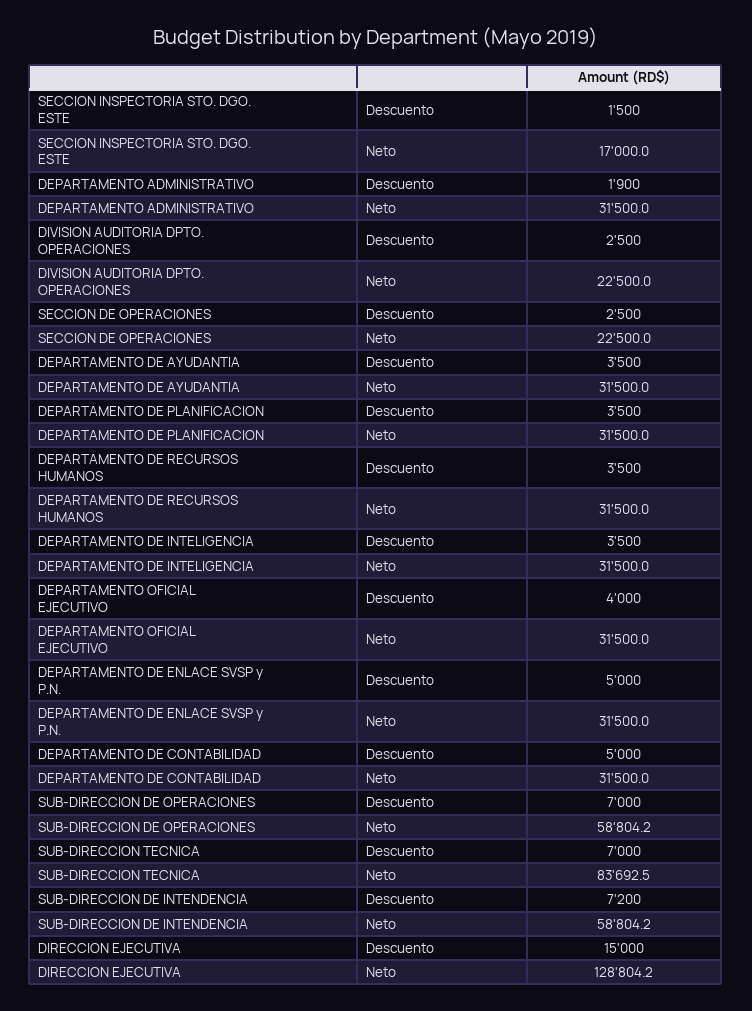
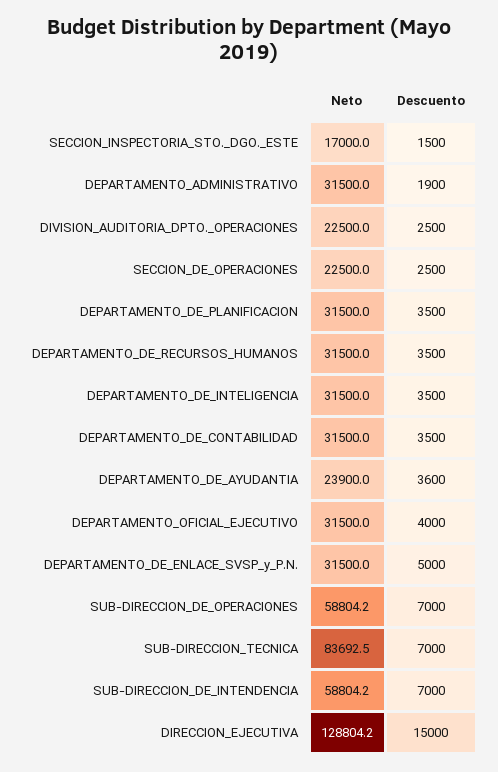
  {
    "SECCION INSPECTORIA STO. DGO. ESTE": {
      "Descuento": 1500,
      "Neto": 17000
    },
    "DEPARTAMENTO ADMINISTRATIVO": {
      "Descuento": 1900,
      "Neto": 31500
    },
    "DIVISION AUDITORIA DPTO. OPERACIONES": {
      "Descuento": 2500,
      "Neto": 22500
    },
    "SECCION DE OPERACIONES": {
      "Descuento": 2500,
      "Neto": 22500
    },
    "DEPARTAMENTO DE AYUDANTIA": {
-     "Descuento": 3500,
+     "Descuento": 3600,
-     "Neto": 31500
+     "Neto": 23900
    },
    "DEPARTAMENTO DE PLANIFICACION": {
      "Descuento": 3500,
      "Neto": 31500
    },
    "DEPARTAMENTO DE RECURSOS HUMANOS": {
      "Descuento": 3500,
      "Neto": 31500
    },
    "DEPARTAMENTO DE INTELIGENCIA": {
      "Descuento": 3500,
      "Neto": 31500
    },
    "DEPARTAMENTO OFICIAL EJECUTIVO": {
      "Descuento": 4000,
      "Neto": 31500
    },
    "DEPARTAMENTO DE ENLACE SVSP y P.N.": {
      "Descuento": 5000,
      "Neto": 31500
    },
    "DEPARTAMENTO DE CONTABILIDAD": {
-     "Descuento": 5000,
+     "Descuento": 3500,
      "Neto": 31500
    },
    "SUB-DIRECCION DE OPERACIONES": {
      "Descuento": 7000,
      "Neto": 58804.2
    },
    "SUB-DIRECCION TECNICA": {
      "Descuento": 7000,
      "Neto": 83692.5
    },
    "SUB-DIRECCION DE INTENDENCIA": {
-     "Descuento": 7200,
+     "Descuento": 7000,
      "Neto": 58804.2
    },
    "DIRECCION EJECUTIVA": {
      "Descuento": 15000,
      "Neto": 128804.2
    }
  }

